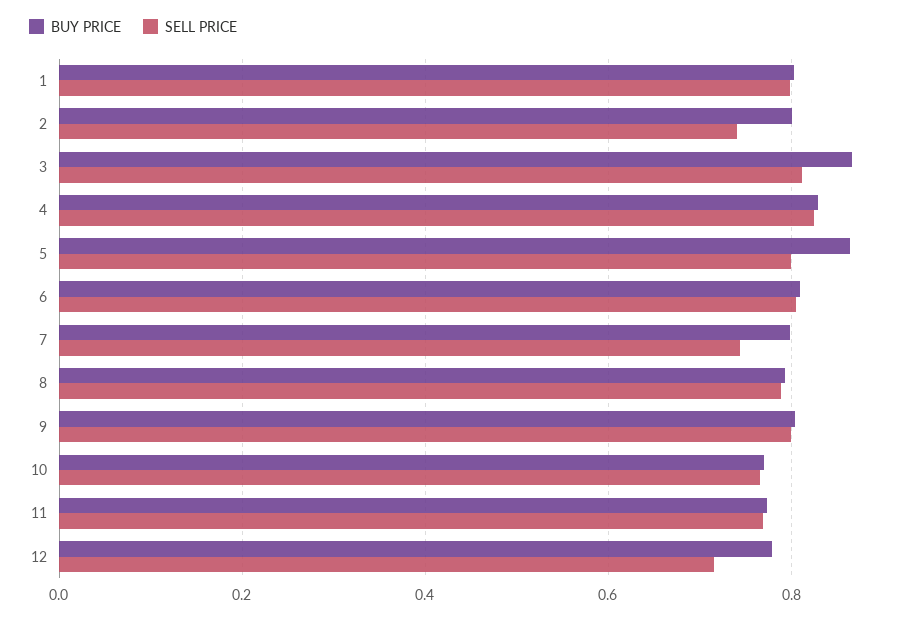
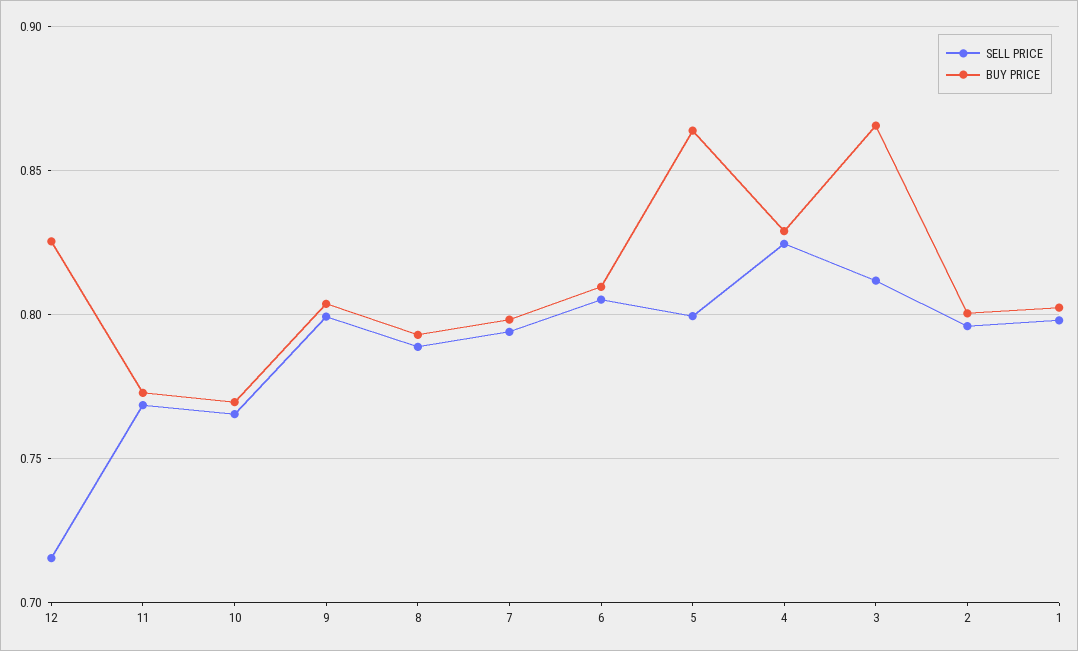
  {
    "BUY PRICE": {
      "1": 0.805,
      "2": 0.8,
      "3": 0.865,
      "4": 0.83,
      "5": 0.865,
      "6": 0.81,
      "7": 0.8,
      "8": 0.795,
      "9": 0.805,
      "10": 0.77,
      "11": 0.775,
-     "12": 0.78
+     "12": 0.825
    },
    "SELL PRICE": {
      "1": 0.8,
-     "2": 0.74,
+     "2": 0.795,
      "3": 0.81,
      "4": 0.825,
      "5": 0.8,
      "6": 0.805,
-     "7": 0.74,
+     "7": 0.795,
      "8": 0.79,
      "9": 0.8,
      "10": 0.765,
      "11": 0.77,
      "12": 0.715
    }
  }

